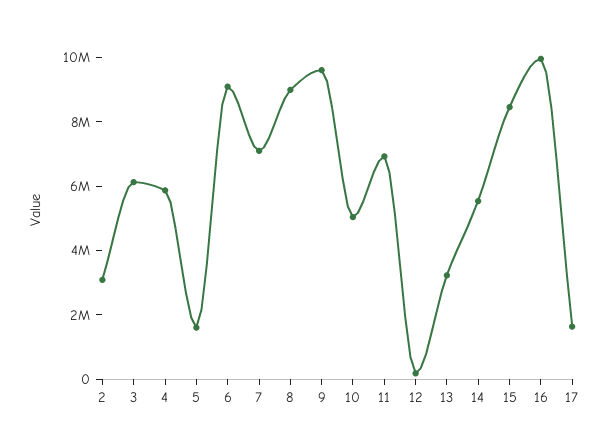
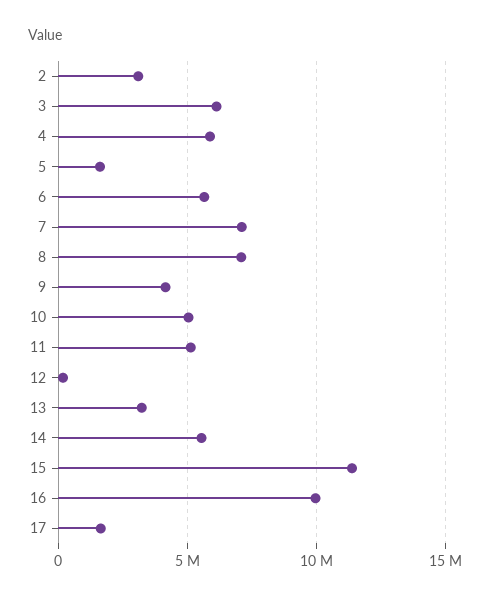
  {
    "2": 3000000,
    "3": 6000000,
    "4": 6000000,
    "5": 1500000,
-   "6": 9000000,
+   "6": 5500000,
    "7": 7000000,
-   "8": 9000000,
+   "8": 7000000,
-   "9": 9500000,
+   "9": 4000000,
    "10": 5000000,
-   "11": 7000000,
+   "11": 5000000,
    "12": 0,
    "13": 3000000,
    "14": 5500000,
-   "15": 8500000,
+   "15": 11500000,
    "16": 10000000,
    "17": 1500000
  }

